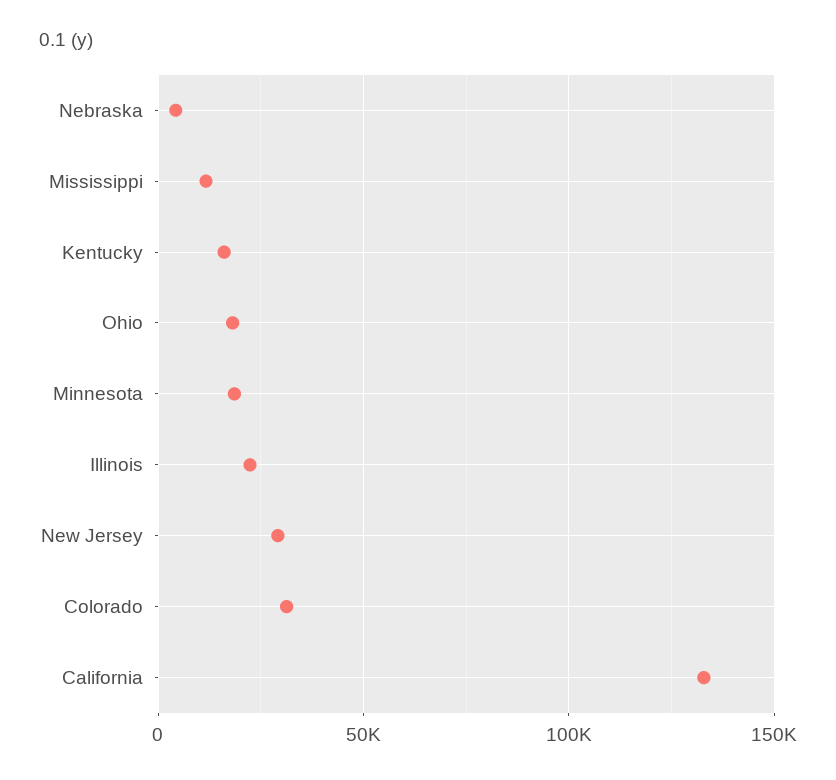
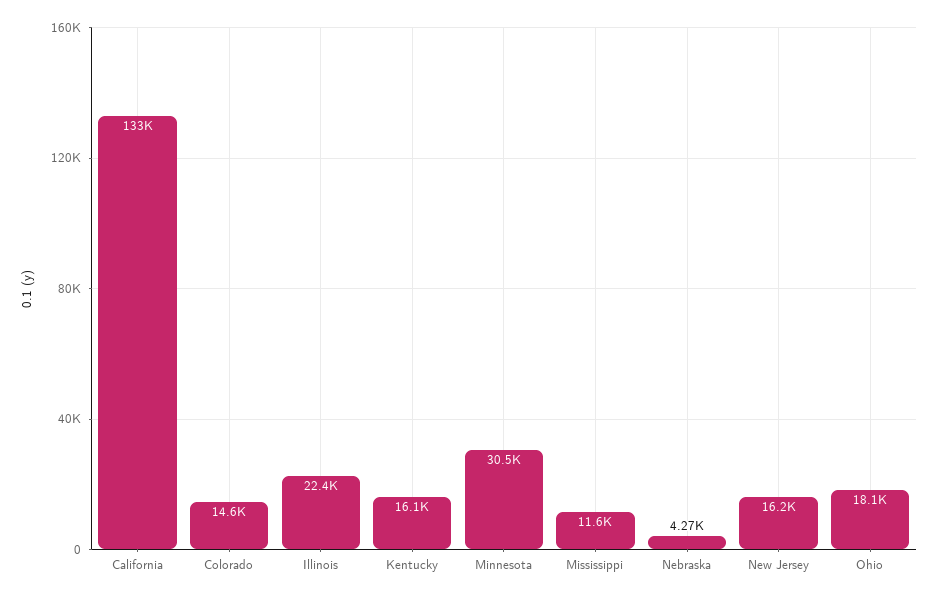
  {
    "Nebraska": 4270,
    "Mississippi": 11600,
    "Kentucky": 16100,
    "Ohio": 18100,
-   "Minnesota": 20000,
+   "Minnesota": 30500,
    "Illinois": 22400,
-   "New Jersey": 30000,
+   "New Jersey": 16200,
-   "Colorado": 30000,
+   "Colorado": 14600,
    "California": 133000
  }

